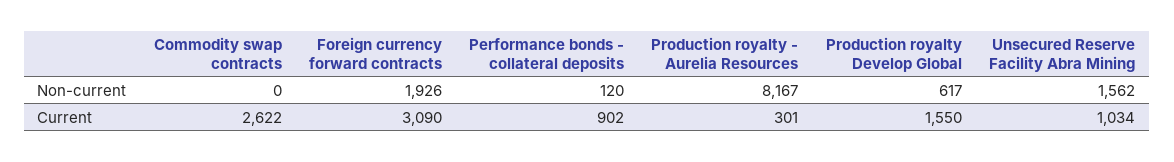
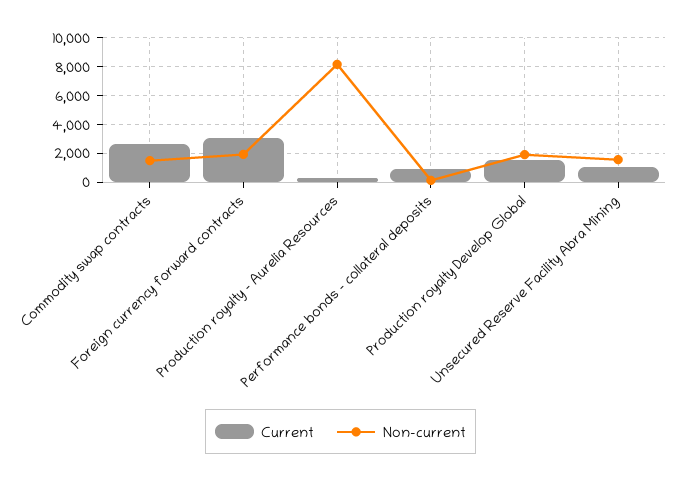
  {
    "Non-current": {
-     "Commodity swap contracts": 0,
+     "Commodity swap contracts": 1500,
      "Foreign currency forward contracts": 1926,
      "Performance bonds - collateral deposits": 120,
      "Production royalty - Aurelia Resources": 8167,
-     "Production royalty Develop Global": 617,
+     "Production royalty Develop Global": 2000,
      "Unsecured Reserve Facility Abra Mining": 1562
    },
    "Current": {
      "Commodity swap contracts": 2622,
      "Foreign currency forward contracts": 3090,
      "Performance bonds - collateral deposits": 902,
      "Production royalty - Aurelia Resources": 301,
      "Production royalty Develop Global": 1550,
      "Unsecured Reserve Facility Abra Mining": 1034
    }
  }

